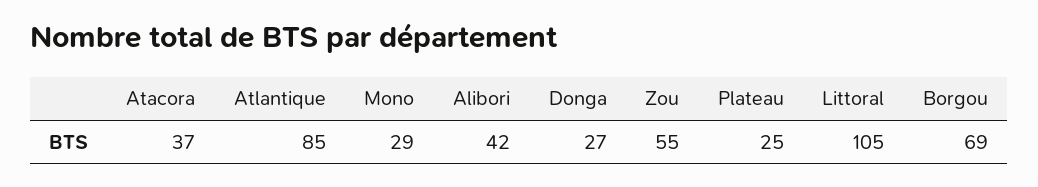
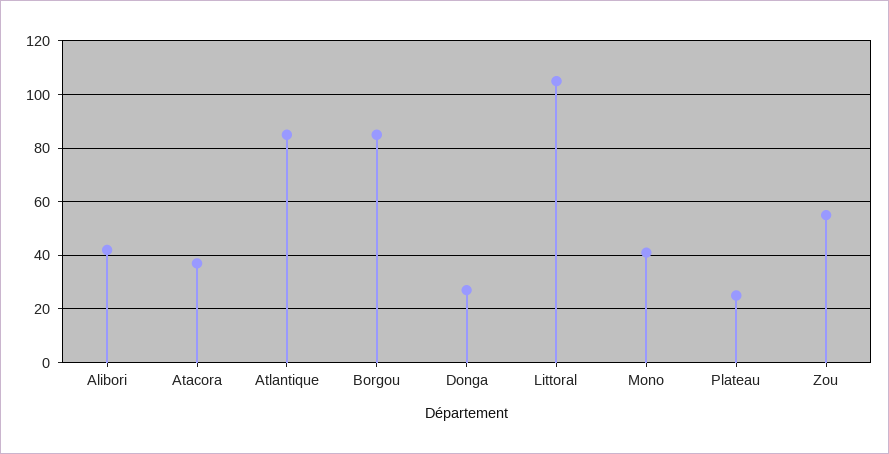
  {
    "Atacora": 37,
    "Atlantique": 85,
-   "Mono": 29,
+   "Mono": 40,
    "Alibori": 42,
    "Donga": 27,
    "Zou": 55,
    "Plateau": 25,
    "Littoral": 105,
-   "Borgou": 69
+   "Borgou": 85
  }

